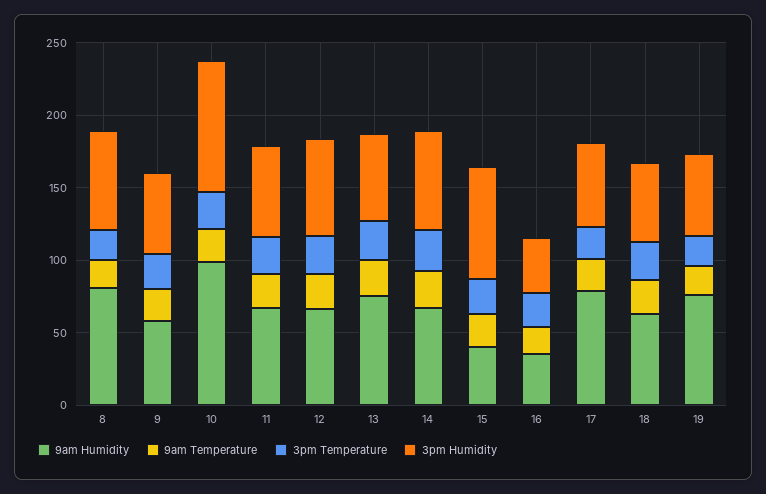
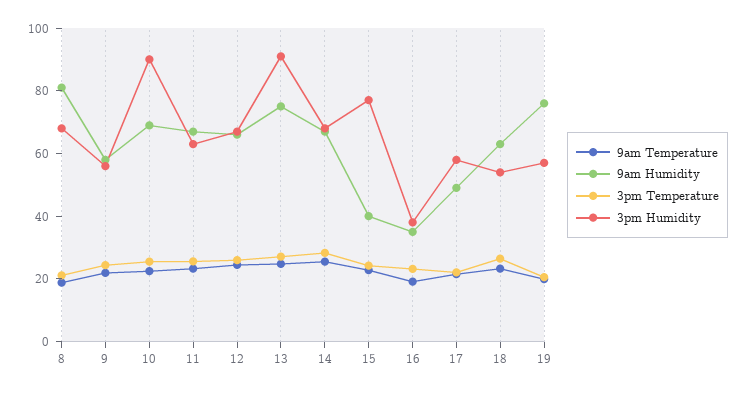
  {
    "9am Humidity": {
      "8": 80,
      "9": 60,
-     "10": 100,
+     "10": 70,
      "11": 65,
      "12": 65,
      "13": 75,
      "14": 65,
      "15": 40,
      "16": 35,
-     "17": 80,
+     "17": 50,
      "18": 65,
      "19": 75
    },
    "9am Temperature": {
      "8": 20,
      "9": 20,
      "10": 25,
      "11": 25,
      "12": 25,
      "13": 25,
      "14": 25,
      "15": 25,
      "16": 20,
      "17": 20,
      "18": 25,
      "19": 20
    },
    "3pm Temperature": {
      "8": 20,
      "9": 25,
      "10": 25,
      "11": 25,
      "12": 25,
      "13": 25,
      "14": 30,
      "15": 25,
      "16": 25,
      "17": 20,
      "18": 25,
      "19": 20
    },
    "3pm Humidity": {
      "8": 70,
      "9": 55,
      "10": 90,
      "11": 65,
      "12": 65,
-     "13": 60,
+     "13": 90,
      "14": 70,
      "15": 75,
      "16": 40,
      "17": 60,
      "18": 55,
      "19": 55
    }
  }

